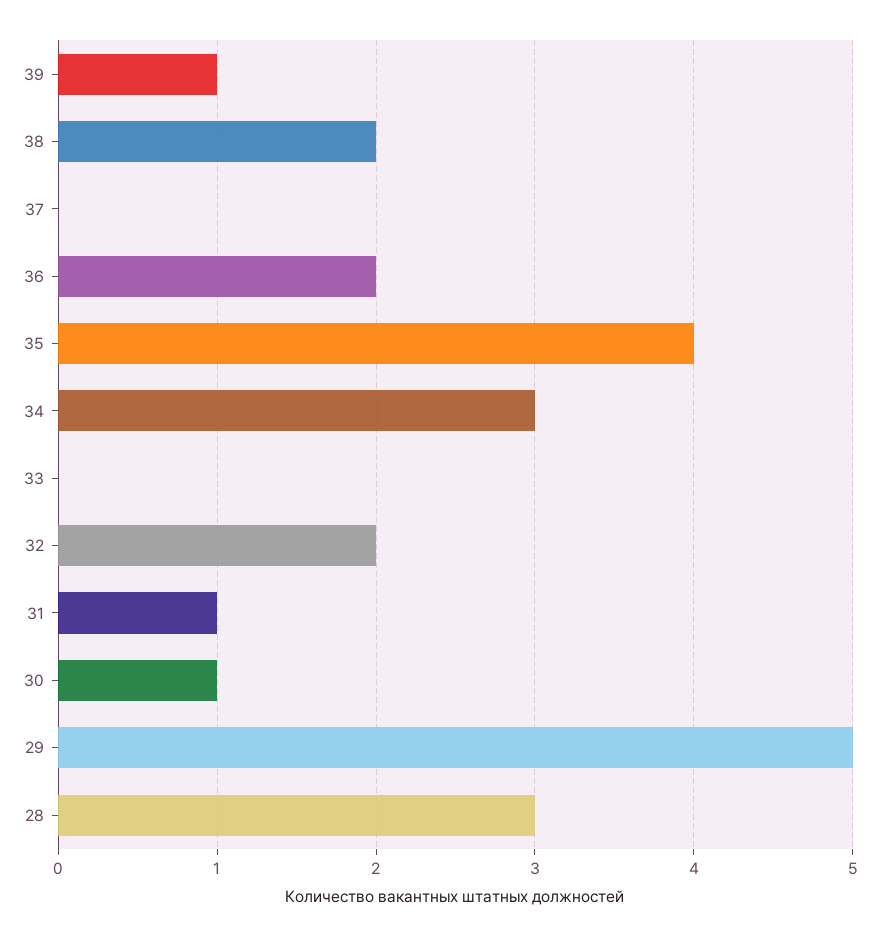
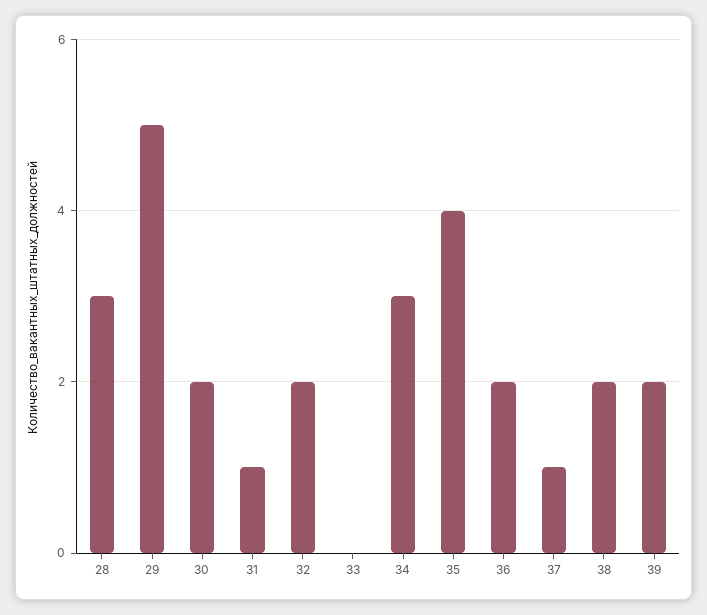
  {
-   "39": 1,
+   "39": 2,
    "38": 2,
-   "37": 0,
+   "37": 1,
    "36": 2,
    "35": 4,
    "34": 3,
    "33": 0,
    "32": 2,
    "31": 1,
-   "30": 1,
+   "30": 2,
    "29": 5,
    "28": 3
  }

